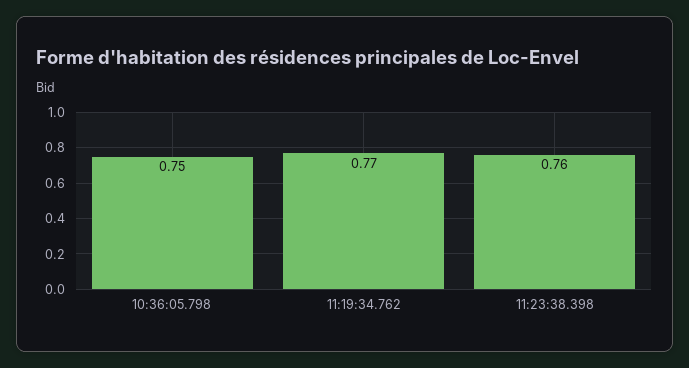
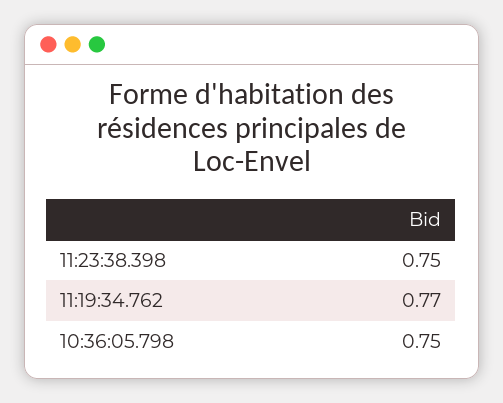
  {
    "10:36:05.798": 0.75,
    "11:19:34.762": 0.77,
-   "11:23:38.398": 0.76
+   "11:23:38.398": 0.75
  }

